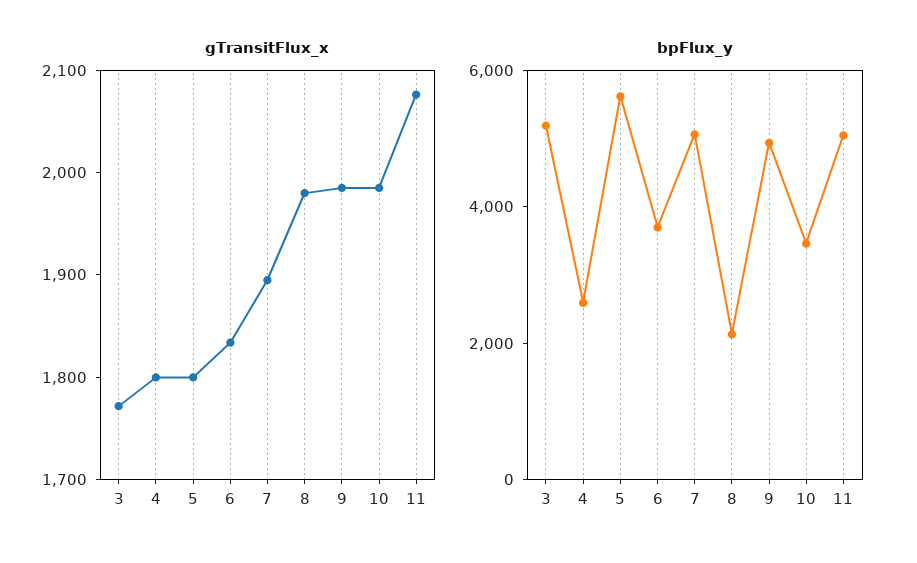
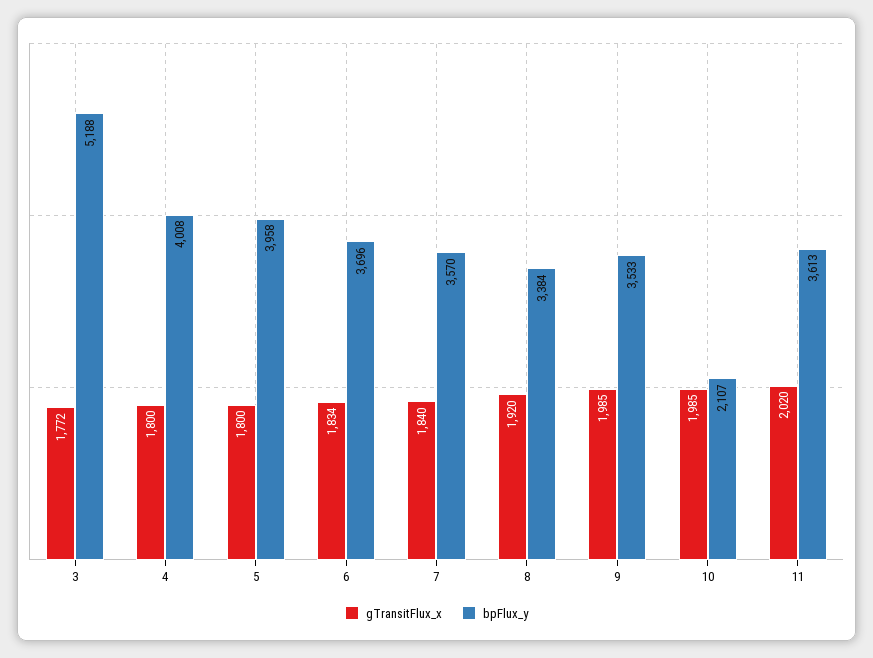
  {
    "gTransitFlux_x": {
      "3": 1772,
      "4": 1800,
      "5": 1800,
      "6": 1834,
-     "7": 1900,
+     "7": 1840,
-     "8": 1980,
+     "8": 1920,
      "9": 1985,
      "10": 1985,
-     "11": 2080
+     "11": 2020
    },
    "bpFlux_y": {
      "3": 5188,
-     "4": 2500,
+     "4": 4008,
-     "5": 5500,
+     "5": 3958,
      "6": 3696,
-     "7": 5000,
+     "7": 3570,
-     "8": 2000,
+     "8": 3384,
-     "9": 5000,
+     "9": 3533,
-     "10": 3500,
+     "10": 2107,
-     "11": 5000
+     "11": 3613
    }
  }

